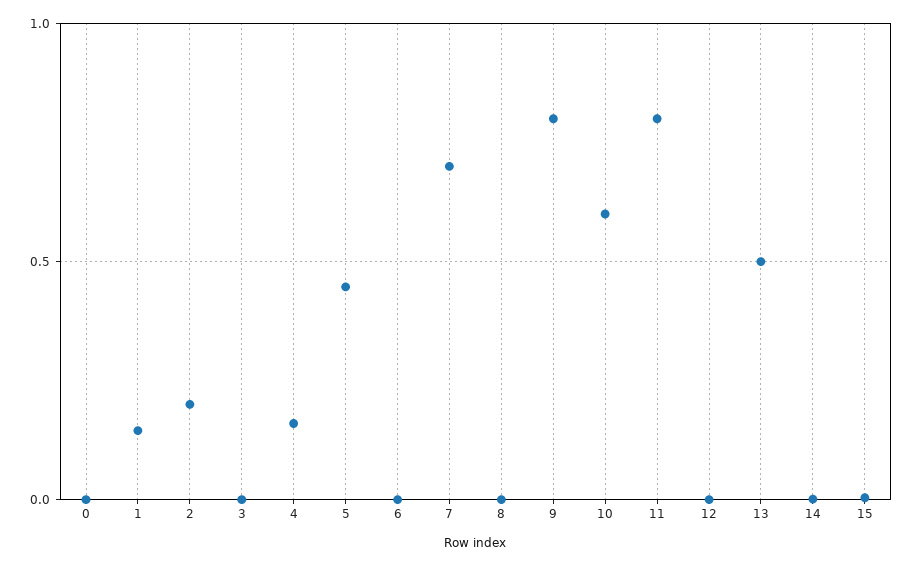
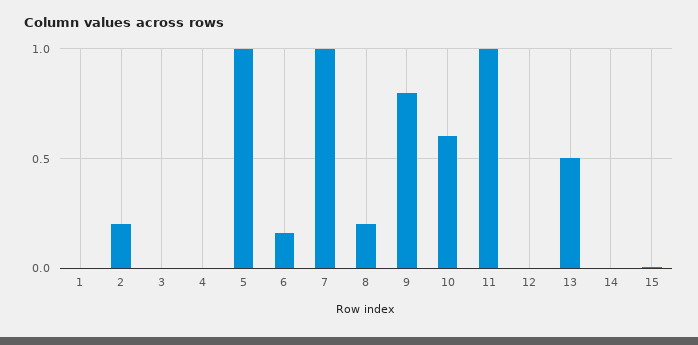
  {
-   "0": 0,
-   "1": 0.15,
+   "1": 0,
    "2": 0.2,
    "3": 0,
-   "4": 0.15,
+   "4": 0,
-   "5": 0.45,
+   "5": 1,
-   "6": 0,
+   "6": 0.15,
-   "7": 0.7,
+   "7": 1,
-   "8": 0,
+   "8": 0.2,
    "9": 0.8,
    "10": 0.6,
-   "11": 0.8,
+   "11": 1,
    "12": 0,
    "13": 0.5,
    "14": 0,
    "15": 0
  }

